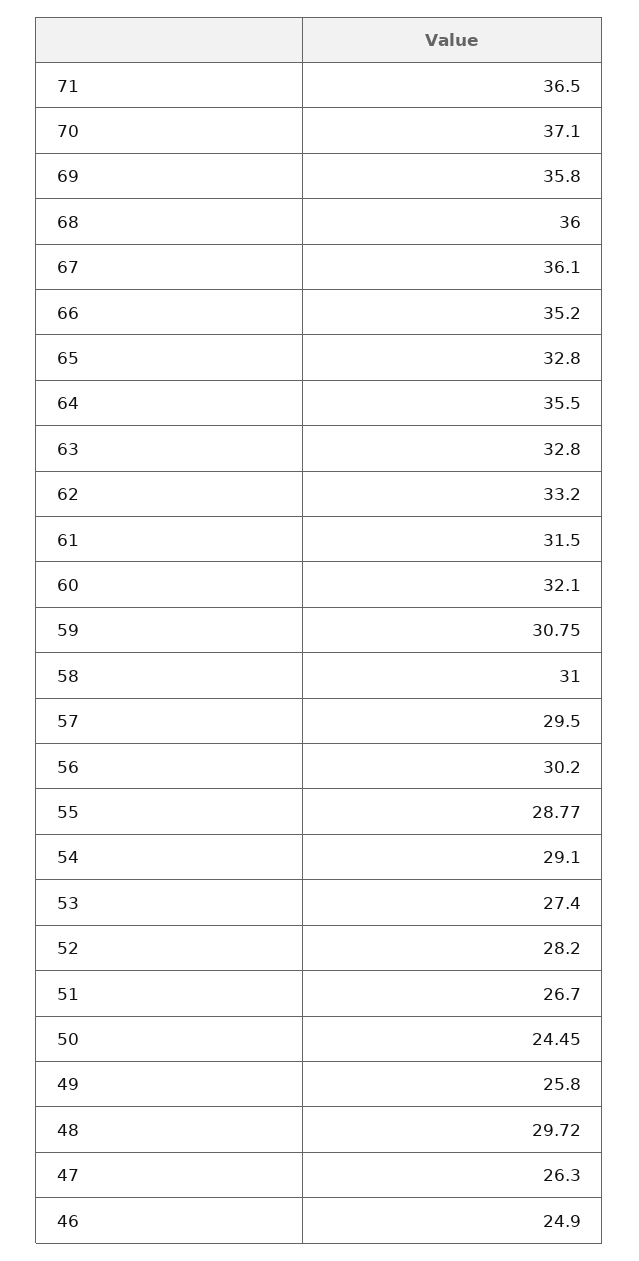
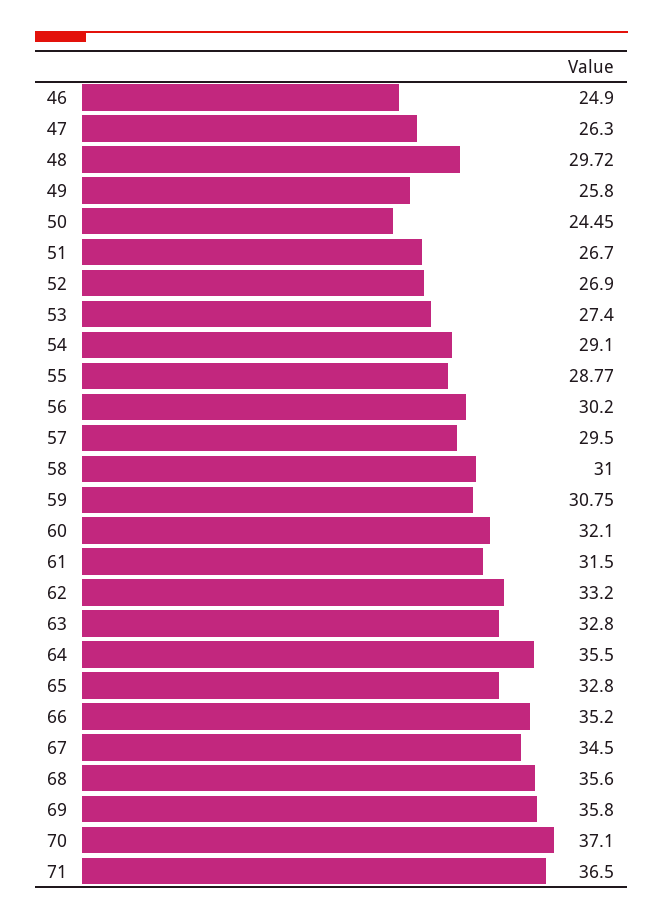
  {
    "71": 36.5,
    "70": 37.1,
    "69": 35.8,
-   "68": 36,
+   "68": 35.6,
-   "67": 36.1,
+   "67": 34.5,
    "66": 35.2,
    "65": 32.8,
    "64": 35.5,
    "63": 32.8,
    "62": 33.2,
    "61": 31.5,
    "60": 32.1,
    "59": 30.75,
    "58": 31,
    "57": 29.5,
    "56": 30.2,
    "55": 28.77,
    "54": 29.1,
    "53": 27.4,
-   "52": 28.2,
+   "52": 26.9,
    "51": 26.7,
    "50": 24.45,
    "49": 25.8,
    "48": 29.72,
    "47": 26.3,
    "46": 24.9
  }

